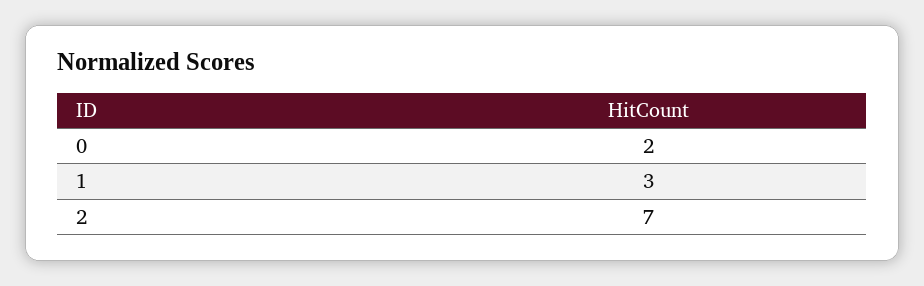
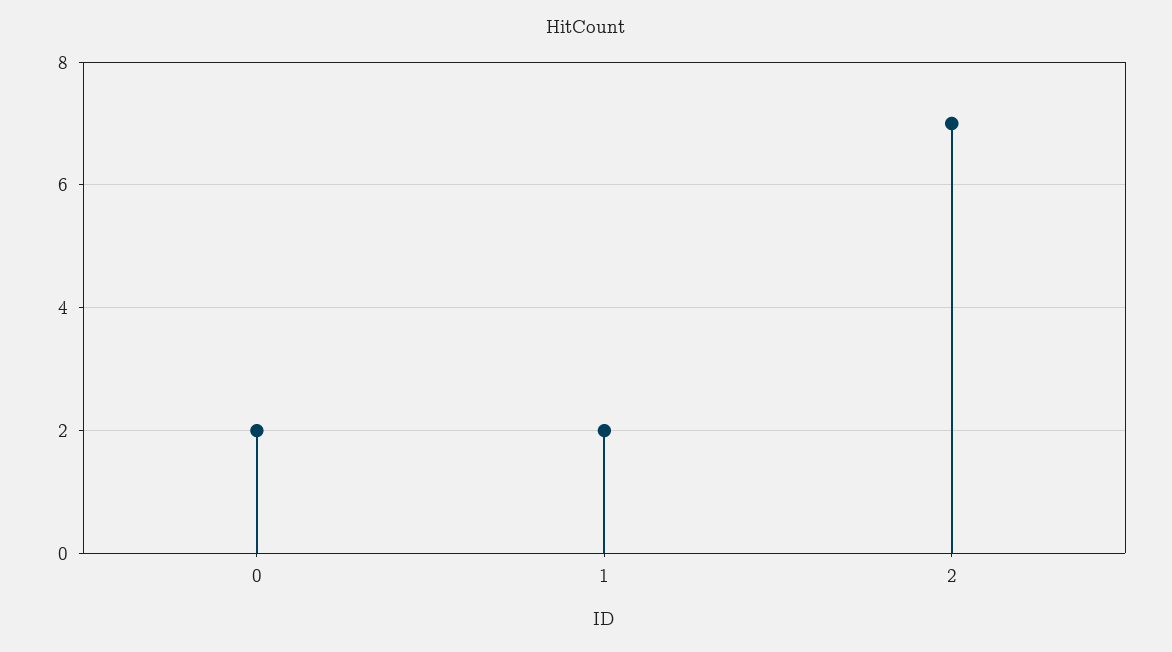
  {
    "0": 2,
-   "1": 3,
+   "1": 2,
    "2": 7
  }

